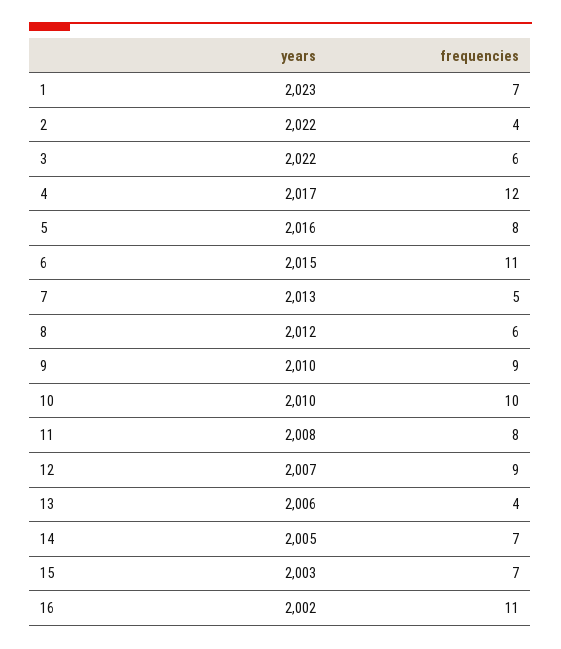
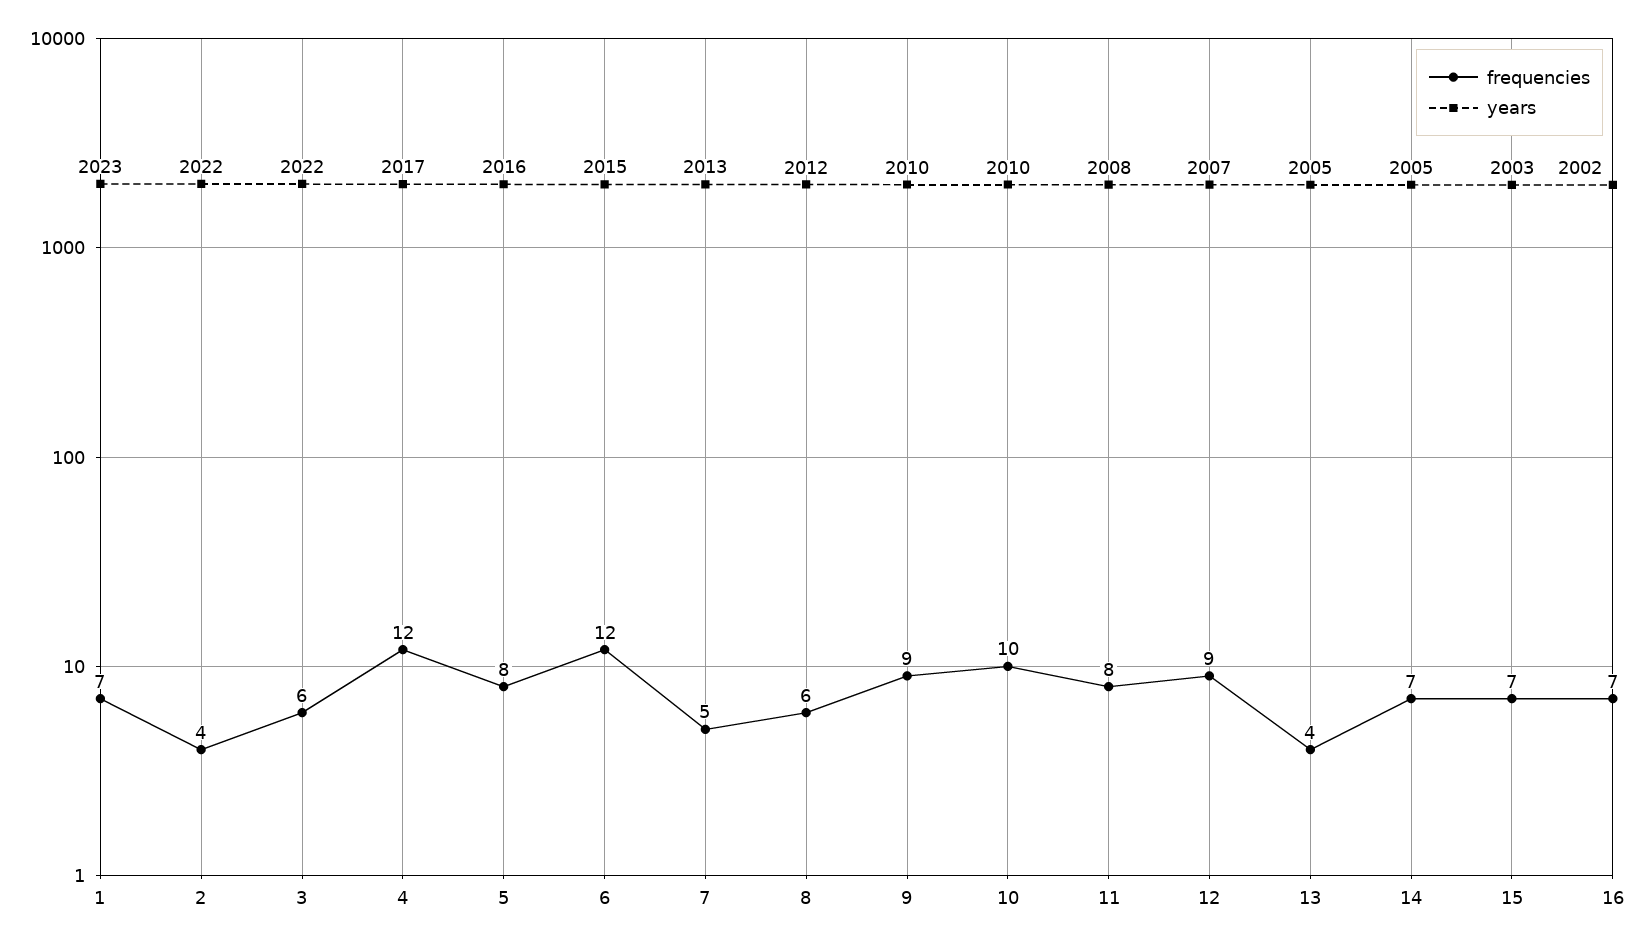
  {
    "years": {
      "1": 2023,
      "2": 2022,
      "3": 2022,
      "4": 2017,
      "5": 2016,
      "6": 2015,
      "7": 2013,
      "8": 2012,
      "9": 2010,
      "10": 2010,
      "11": 2008,
      "12": 2007,
-     "13": 2006,
+     "13": 2005,
      "14": 2005,
      "15": 2003,
      "16": 2002
    },
    "frequencies": {
      "1": 7,
      "2": 4,
      "3": 6,
      "4": 12,
      "5": 8,
-     "6": 11,
+     "6": 12,
      "7": 5,
      "8": 6,
      "9": 9,
      "10": 10,
      "11": 8,
      "12": 9,
      "13": 4,
      "14": 7,
      "15": 7,
-     "16": 11
+     "16": 7
    }
  }

